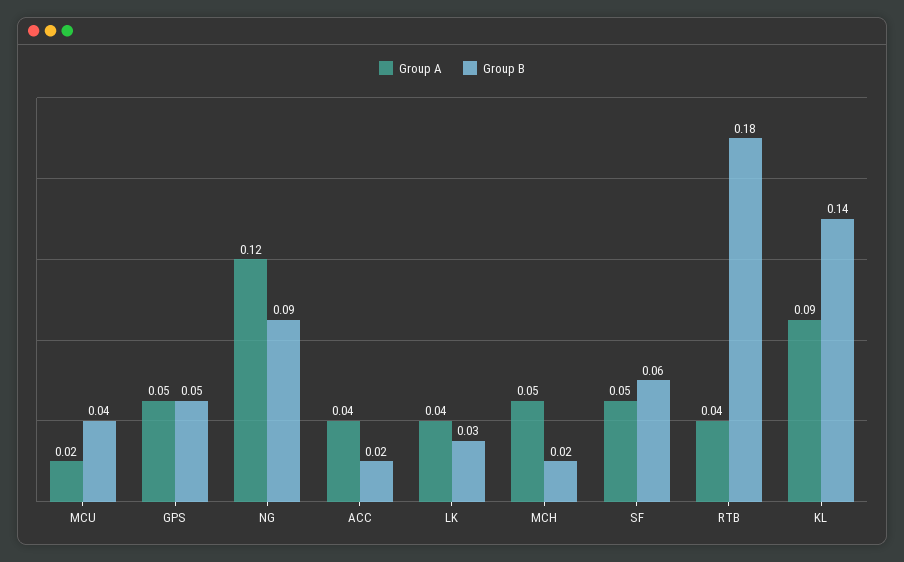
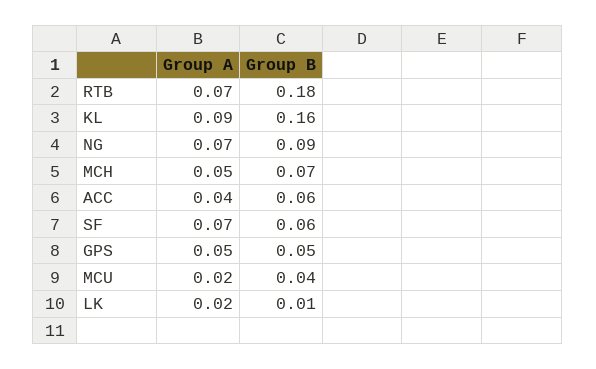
  {
    "Group A": {
      "MCU": 0.02,
      "GPS": 0.05,
-     "NG": 0.12,
+     "NG": 0.07,
      "ACC": 0.04,
-     "LK": 0.04,
+     "LK": 0.02,
      "MCH": 0.05,
-     "SF": 0.05,
+     "SF": 0.07,
-     "RTB": 0.04,
+     "RTB": 0.07,
      "KL": 0.09
    },
    "Group B": {
      "MCU": 0.04,
      "GPS": 0.05,
      "NG": 0.09,
-     "ACC": 0.02,
+     "ACC": 0.06,
-     "LK": 0.03,
+     "LK": 0.01,
-     "MCH": 0.02,
+     "MCH": 0.07,
      "SF": 0.06,
      "RTB": 0.18,
-     "KL": 0.14
+     "KL": 0.16
    }
  }

